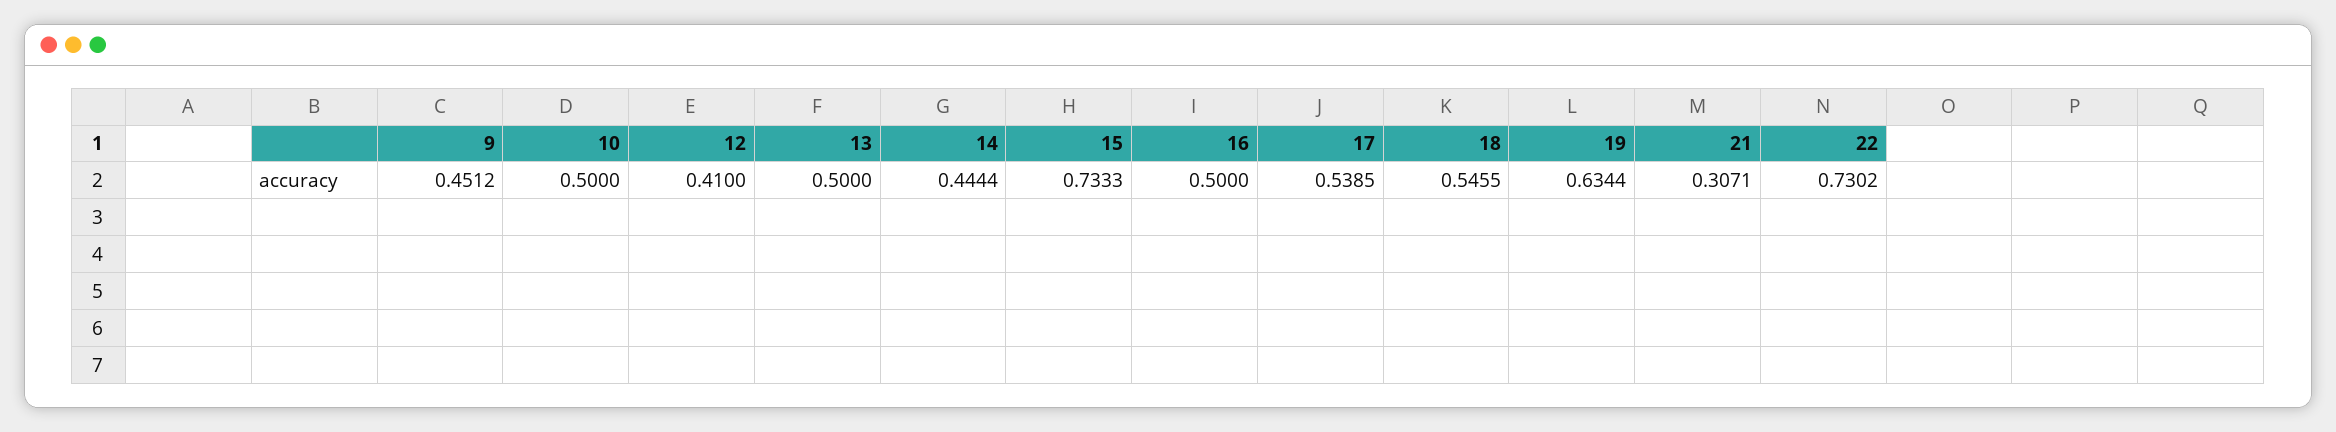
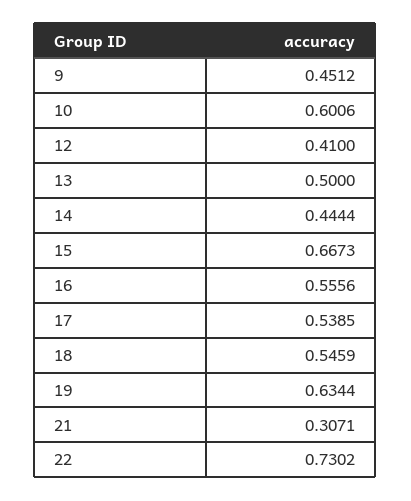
  {
    "9": 0.4512,
-   "10": 0.5,
+   "10": 0.6006,
    "12": 0.41,
    "13": 0.5,
    "14": 0.4444,
-   "15": 0.7333,
+   "15": 0.6673,
-   "16": 0.5,
+   "16": 0.5556,
    "17": 0.5385,
-   "18": 0.5455,
+   "18": 0.5459,
    "19": 0.6344,
    "21": 0.3071,
    "22": 0.7302
  }

